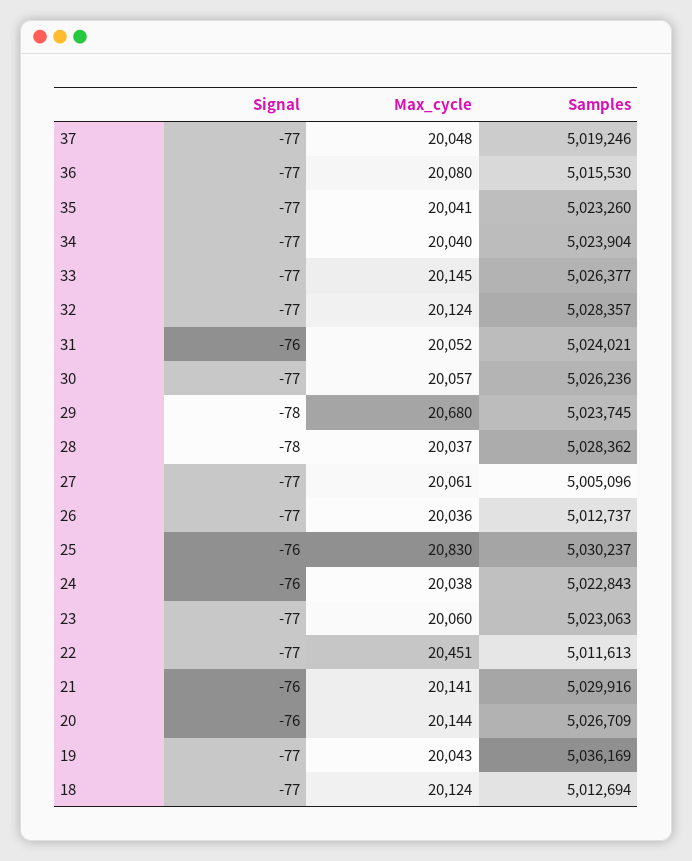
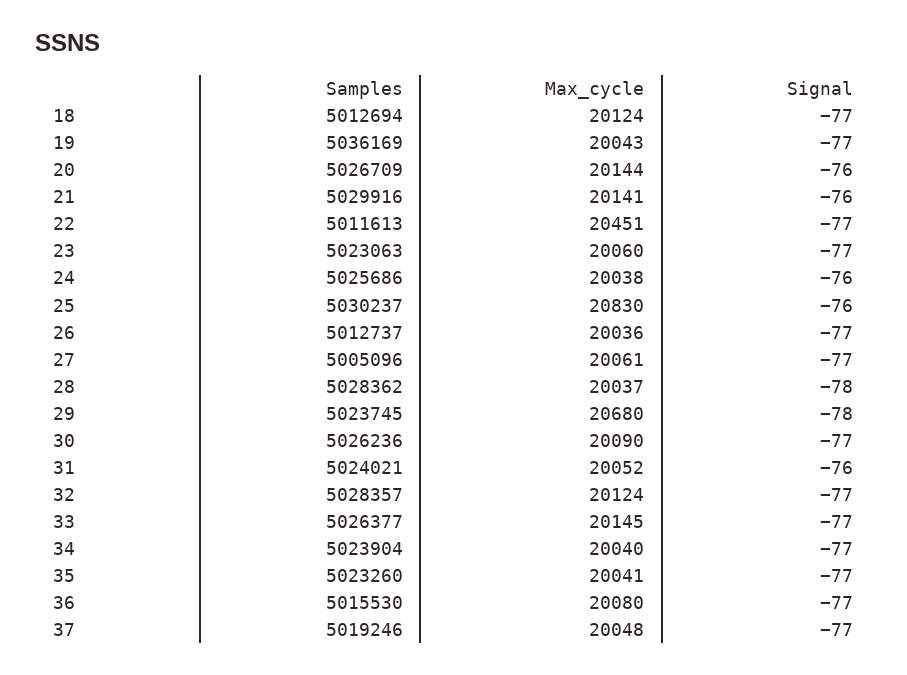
  {
    "Signal": {
      "37": -77,
      "36": -77,
      "35": -77,
      "34": -77,
      "33": -77,
      "32": -77,
      "31": -76,
      "30": -77,
      "29": -78,
      "28": -78,
      "27": -77,
      "26": -77,
      "25": -76,
      "24": -76,
      "23": -77,
      "22": -77,
      "21": -76,
      "20": -76,
      "19": -77,
      "18": -77
    },
    "Max_cycle": {
      "37": 20048,
      "36": 20080,
      "35": 20041,
      "34": 20040,
      "33": 20145,
      "32": 20124,
      "31": 20052,
-     "30": 20057,
+     "30": 20090,
      "29": 20680,
      "28": 20037,
      "27": 20061,
      "26": 20036,
      "25": 20830,
      "24": 20038,
      "23": 20060,
      "22": 20451,
      "21": 20141,
      "20": 20144,
      "19": 20043,
      "18": 20124
    },
    "Samples": {
      "37": 5019246,
      "36": 5015530,
      "35": 5023260,
      "34": 5023904,
      "33": 5026377,
      "32": 5028357,
      "31": 5024021,
      "30": 5026236,
      "29": 5023745,
      "28": 5028362,
      "27": 5005096,
      "26": 5012737,
      "25": 5030237,
-     "24": 5022843,
+     "24": 5025686,
      "23": 5023063,
      "22": 5011613,
      "21": 5029916,
      "20": 5026709,
      "19": 5036169,
      "18": 5012694
    }
  }

